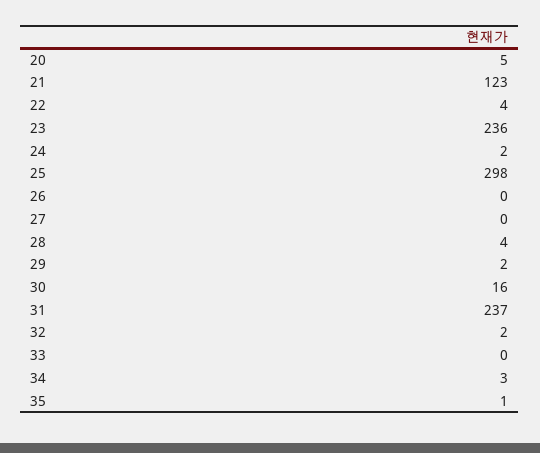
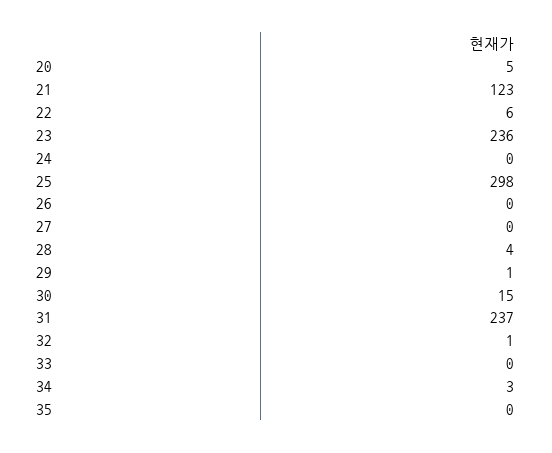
  {
    "20": 5,
    "21": 123,
-   "22": 4,
+   "22": 6,
    "23": 236,
-   "24": 2,
+   "24": 0,
    "25": 298,
    "26": 0,
    "27": 0,
    "28": 4,
-   "29": 2,
+   "29": 1,
-   "30": 16,
+   "30": 15,
    "31": 237,
-   "32": 2,
+   "32": 1,
    "33": 0,
    "34": 3,
-   "35": 1
+   "35": 0
  }

